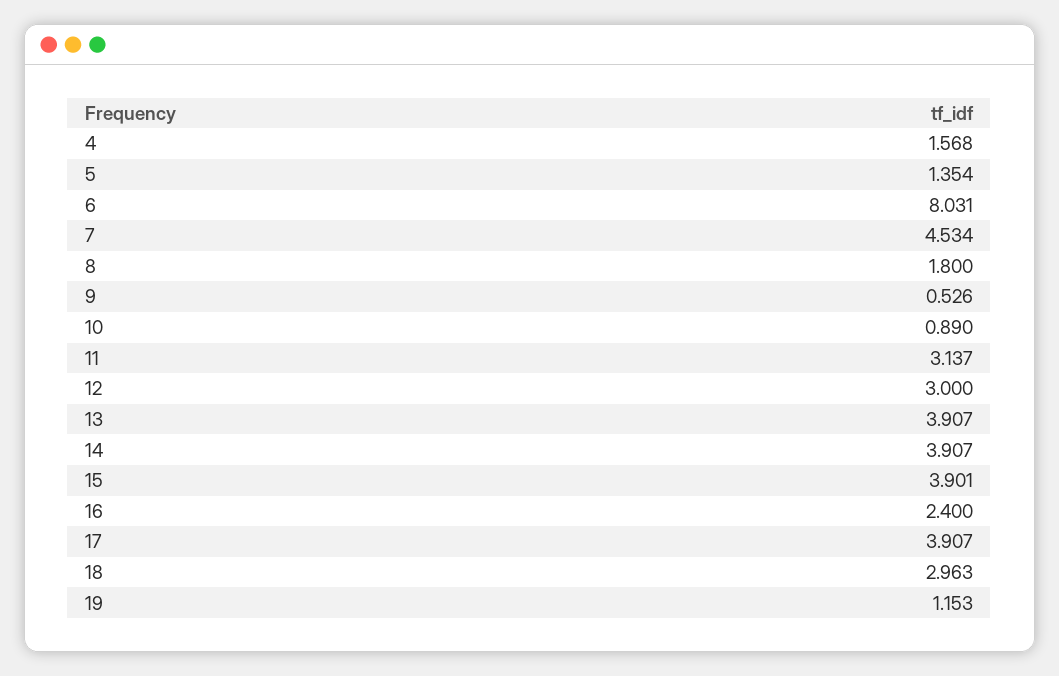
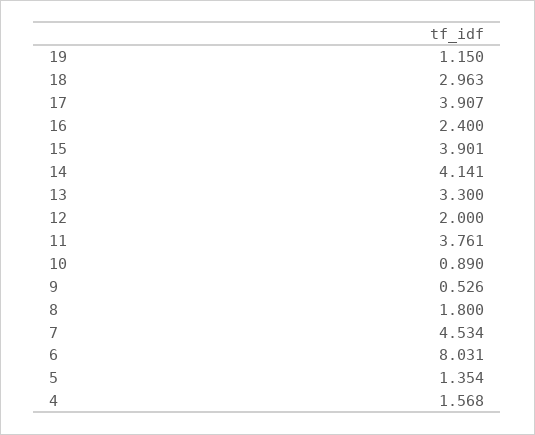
  {
    "4": 1.568,
    "5": 1.354,
    "6": 8.031,
    "7": 4.534,
    "8": 1.8,
    "9": 0.526,
    "10": 0.89,
-   "11": 3.137,
+   "11": 3.761,
-   "12": 3,
+   "12": 2,
-   "13": 3.907,
+   "13": 3.3,
-   "14": 3.907,
+   "14": 4.141,
    "15": 3.901,
    "16": 2.4,
    "17": 3.907,
    "18": 2.963,
-   "19": 1.153
+   "19": 1.15
  }

